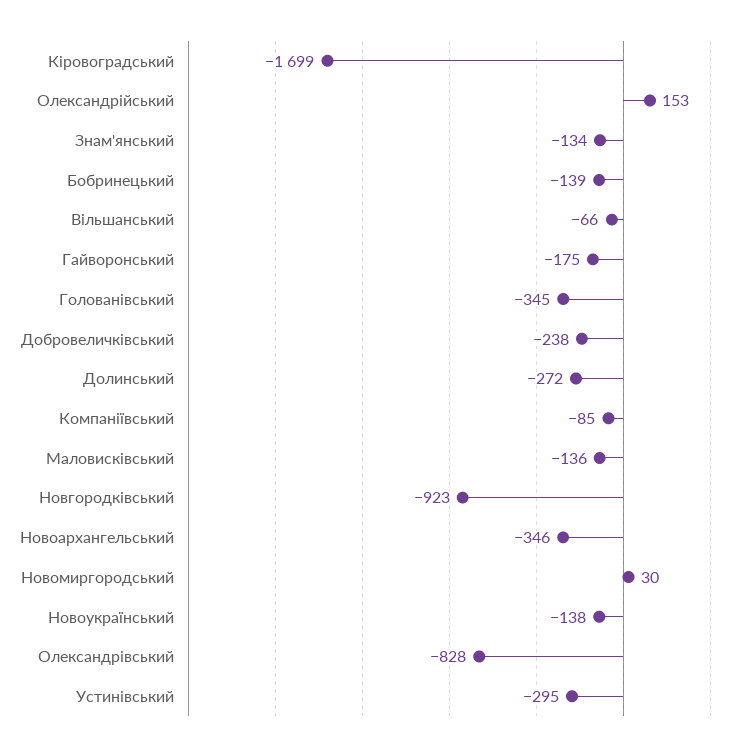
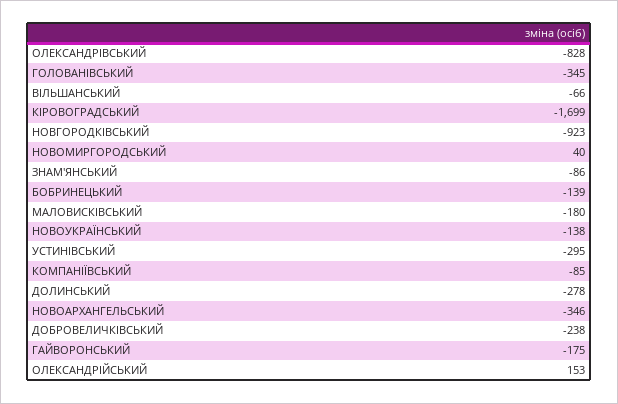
  {
    "Кіровоградський": -1699,
    "Олександрійський": 153,
-   "Знам'янський": -134,
+   "Знам'янський": -86,
    "Бобринецький": -139,
    "Вільшанський": -66,
    "Гайворонський": -175,
    "Голованівський": -345,
    "Добровеличківський": -238,
-   "Долинський": -272,
+   "Долинський": -278,
    "Компаніївський": -85,
-   "Маловисківський": -136,
+   "Маловисківський": -180,
    "Новгородківський": -923,
    "Новоархангельський": -346,
-   "Новомиргородський": 30,
+   "Новомиргородський": 40,
    "Новоукраїнський": -138,
    "Олександрівський": -828,
    "Устинівський": -295
  }

